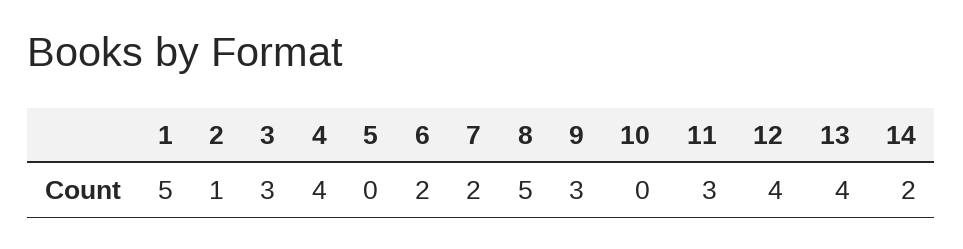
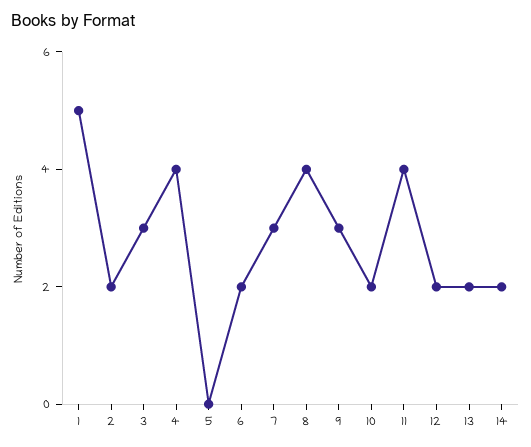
  {
    "1": 5,
-   "2": 1,
+   "2": 2,
    "3": 3,
    "4": 4,
    "5": 0,
    "6": 2,
-   "7": 2,
+   "7": 3,
-   "8": 5,
+   "8": 4,
    "9": 3,
-   "10": 0,
+   "10": 2,
-   "11": 3,
+   "11": 4,
-   "12": 4,
+   "12": 2,
-   "13": 4,
+   "13": 2,
    "14": 2
  }

